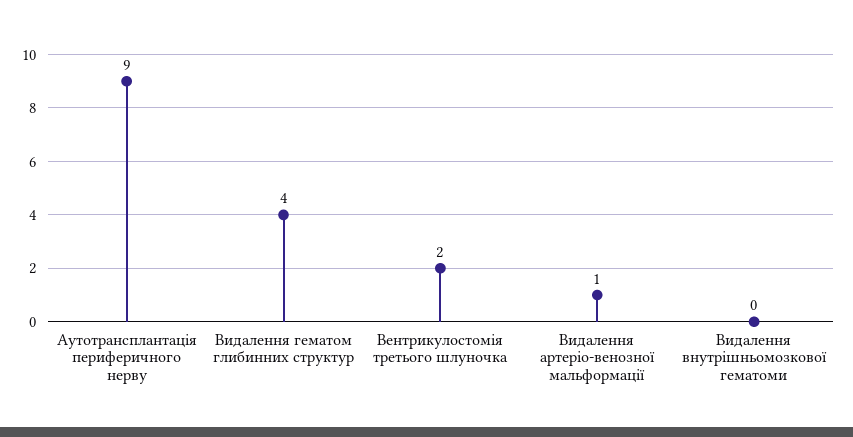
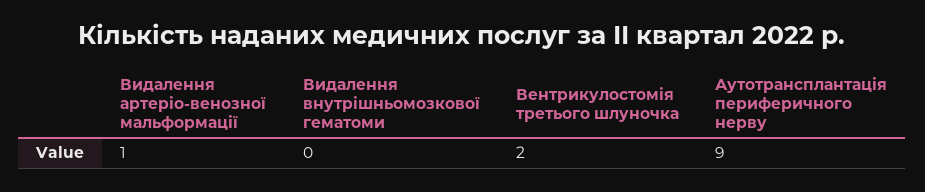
  {
    "Аутотрансплантація периферичного нерву": 9,
-   "Видалення гематом глибинних структур": 4,
    "Вентрикулостомія третього шлуночка": 2,
    "Видалення артеріо-венозної мальформації": 1,
    "Видалення внутрішньомозкової гематоми": 0
  }

